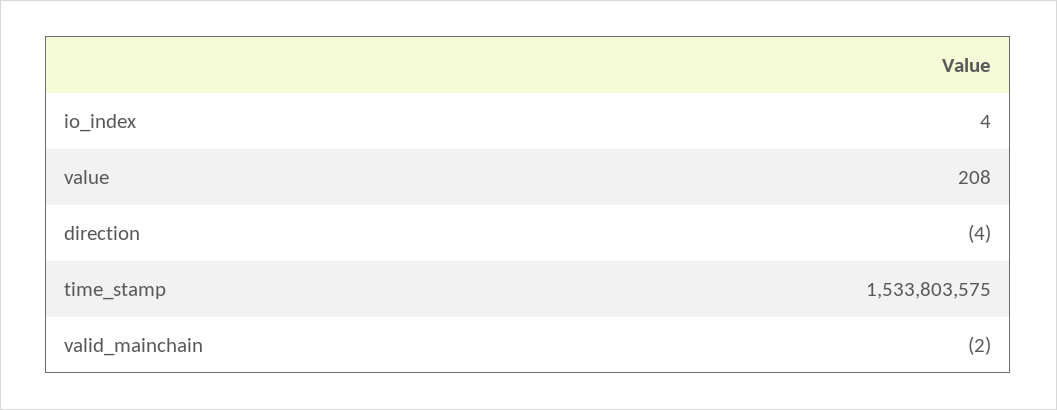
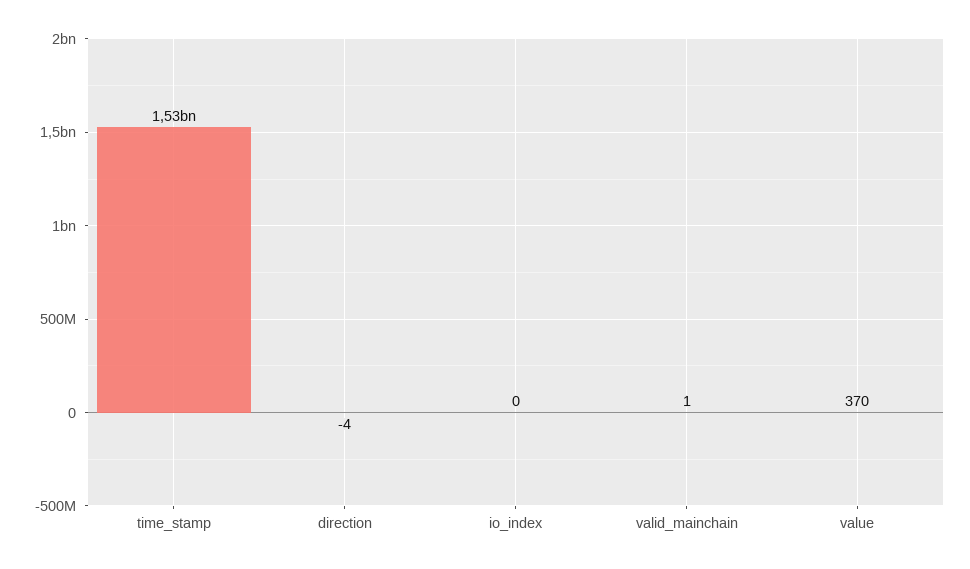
  {
-   "io_index": 4,
+   "io_index": 0,
-   "value": 208,
+   "value": 370,
    "direction": -4,
    "time_stamp": 1533803575,
-   "valid_mainchain": -2
+   "valid_mainchain": 1
  }

